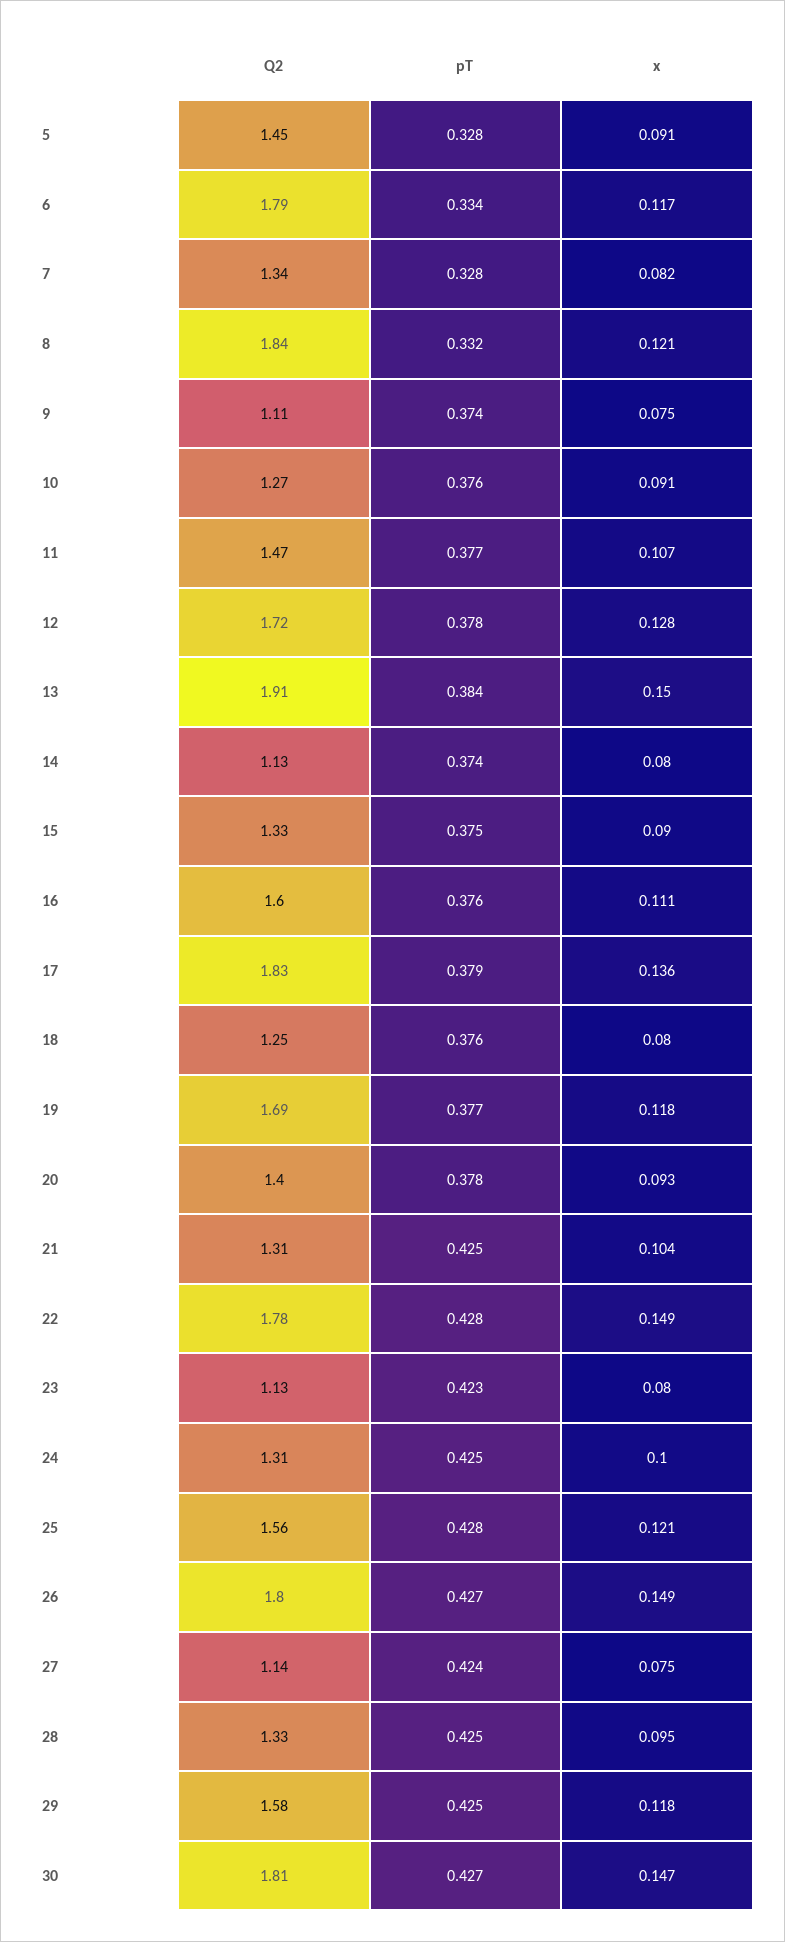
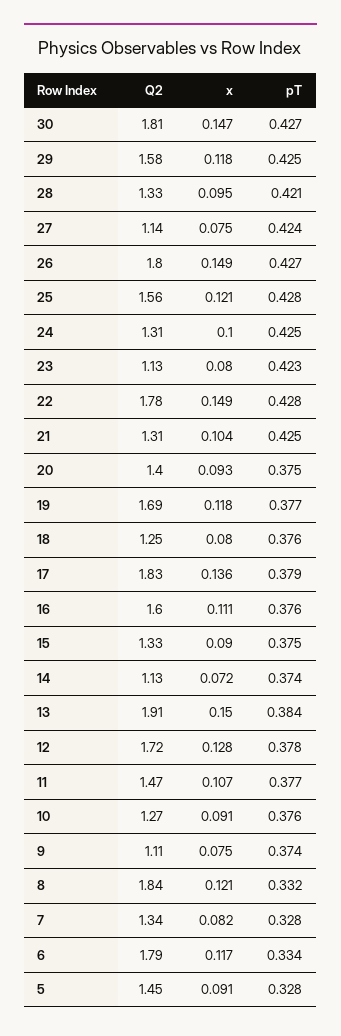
  {
    "Q2": {
      "5": 1.45,
      "6": 1.79,
      "7": 1.34,
      "8": 1.84,
      "9": 1.11,
      "10": 1.27,
      "11": 1.47,
      "12": 1.72,
      "13": 1.91,
      "14": 1.13,
      "15": 1.33,
      "16": 1.6,
      "17": 1.83,
      "18": 1.25,
      "19": 1.69,
      "20": 1.4,
      "21": 1.31,
      "22": 1.78,
      "23": 1.13,
      "24": 1.31,
      "25": 1.56,
      "26": 1.8,
      "27": 1.14,
      "28": 1.33,
      "29": 1.58,
      "30": 1.81
    },
    "pT": {
      "5": 0.328,
      "6": 0.334,
      "7": 0.328,
      "8": 0.332,
      "9": 0.374,
      "10": 0.376,
      "11": 0.377,
      "12": 0.378,
      "13": 0.384,
      "14": 0.374,
      "15": 0.375,
      "16": 0.376,
      "17": 0.379,
      "18": 0.376,
      "19": 0.377,
-     "20": 0.378,
+     "20": 0.375,
      "21": 0.425,
      "22": 0.428,
      "23": 0.423,
      "24": 0.425,
      "25": 0.428,
      "26": 0.427,
      "27": 0.424,
-     "28": 0.425,
+     "28": 0.421,
      "29": 0.425,
      "30": 0.427
    },
    "x": {
      "5": 0.091,
      "6": 0.117,
      "7": 0.082,
      "8": 0.121,
      "9": 0.075,
      "10": 0.091,
      "11": 0.107,
      "12": 0.128,
      "13": 0.15,
-     "14": 0.08,
+     "14": 0.072,
      "15": 0.09,
      "16": 0.111,
      "17": 0.136,
      "18": 0.08,
      "19": 0.118,
      "20": 0.093,
      "21": 0.104,
      "22": 0.149,
      "23": 0.08,
      "24": 0.1,
      "25": 0.121,
      "26": 0.149,
      "27": 0.075,
      "28": 0.095,
      "29": 0.118,
      "30": 0.147
    }
  }

